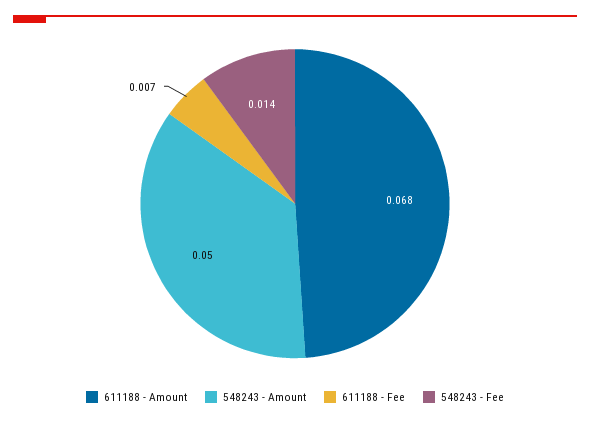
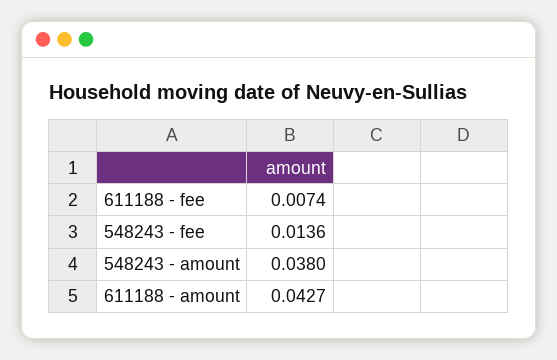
  {
-   "611188 - Amount": 0.068,
+   "611188 - Amount": 0.0427,
-   "548243 - Amount": 0.05,
+   "548243 - Amount": 0.038,
    "611188 - Fee": 0.0074,
    "548243 - Fee": 0.0136
  }

